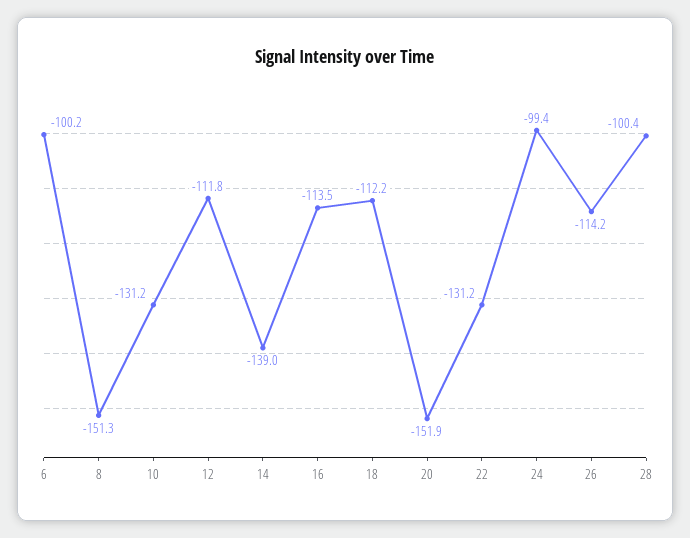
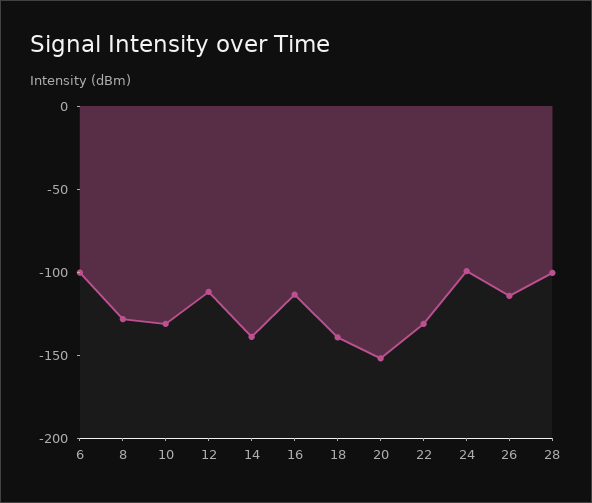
  {
    "6": -100.2,
-   "8": -151.3,
+   "8": -130,
    "10": -131.2,
    "12": -111.8,
    "14": -139,
    "16": -113.5,
-   "18": -112.2,
+   "18": -140,
    "20": -151.9,
    "22": -131.2,
    "24": -99.4,
    "26": -114.2,
    "28": -100.4
  }

